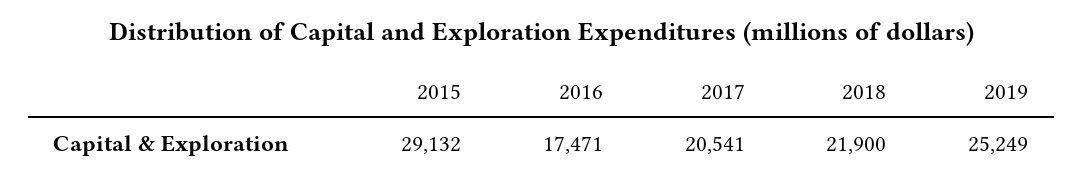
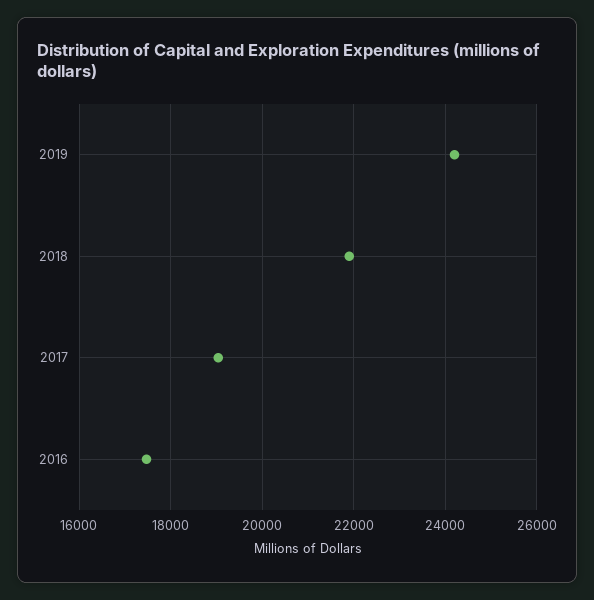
  {
-   "2015": 29132,
    "2016": 17471,
-   "2017": 20541,
+   "2017": 19000,
    "2018": 21900,
-   "2019": 25249
+   "2019": 24200
  }

